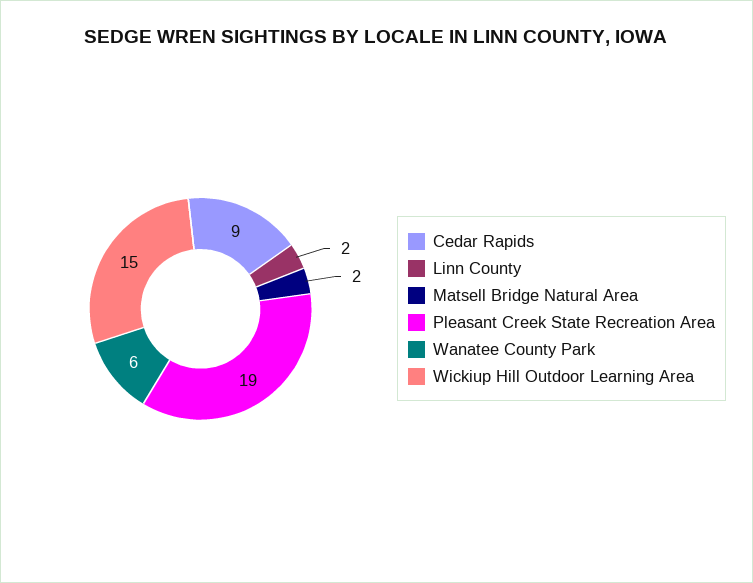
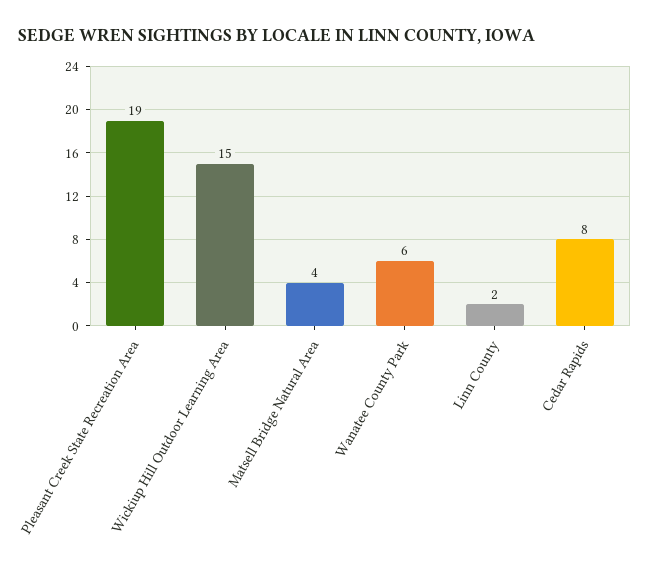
  {
-   "Cedar Rapids": 9,
+   "Cedar Rapids": 8,
    "Linn County": 2,
-   "Matsell Bridge Natural Area": 2,
+   "Matsell Bridge Natural Area": 4,
    "Pleasant Creek State Recreation Area": 19,
    "Wanatee County Park": 6,
    "Wickiup Hill Outdoor Learning Area": 15
  }

